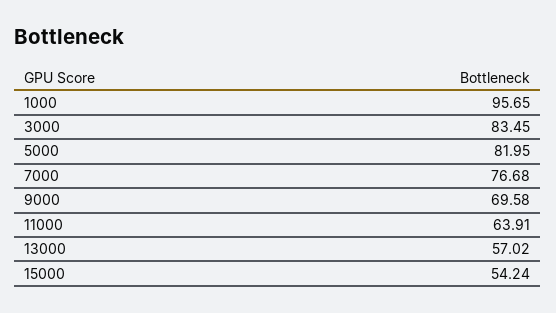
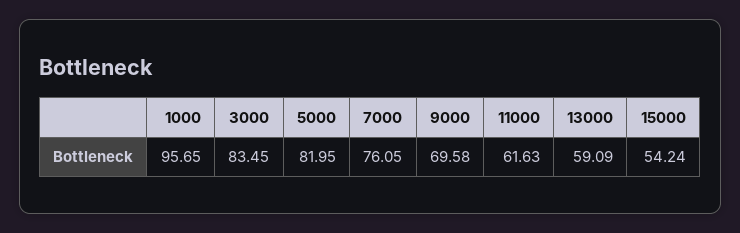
  {
    "1000": 95.65,
    "3000": 83.45,
    "5000": 81.95,
-   "7000": 76.68,
+   "7000": 76.05,
    "9000": 69.58,
-   "11000": 63.91,
+   "11000": 61.63,
-   "13000": 57.02,
+   "13000": 59.09,
    "15000": 54.24
  }

